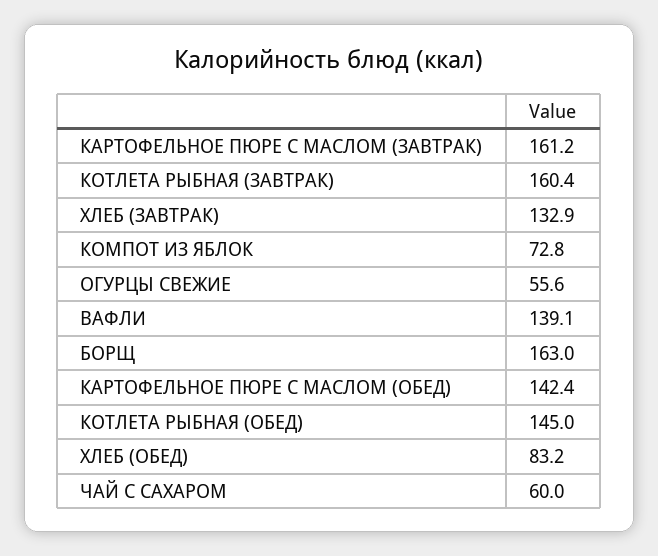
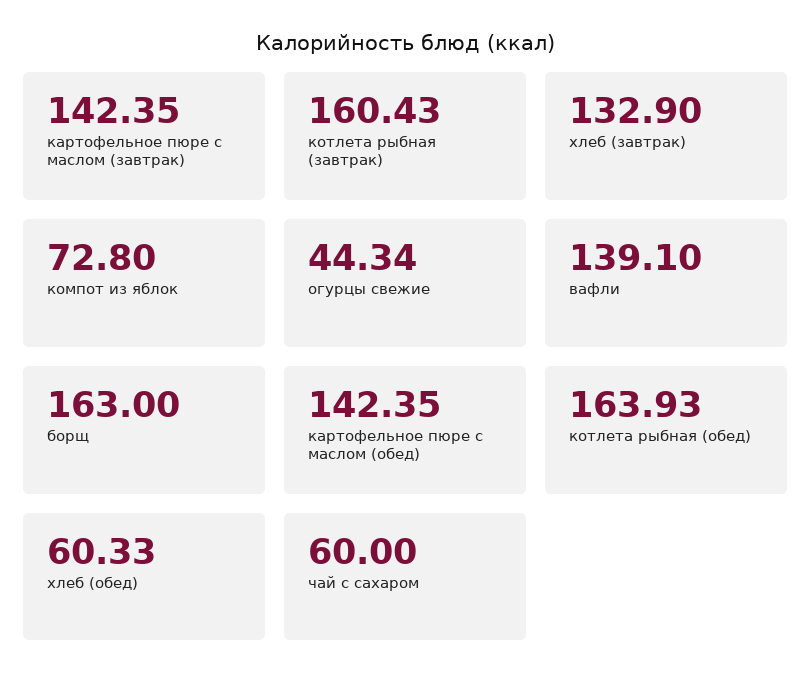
  {
-   "КАРТОФЕЛЬНОЕ ПЮРЕ С МАСЛОМ (ЗАВТРАК)": 161.2,
+   "КАРТОФЕЛЬНОЕ ПЮРЕ С МАСЛОМ (ЗАВТРАК)": 142.35,
    "КОТЛЕТА РЫБНАЯ (ЗАВТРАК)": 160.43,
    "ХЛЕБ (ЗАВТРАК)": 132.9,
    "КОМПОТ ИЗ ЯБЛОК": 72.8,
-   "ОГУРЦЫ СВЕЖИЕ": 55.6,
+   "ОГУРЦЫ СВЕЖИЕ": 44.34,
    "ВАФЛИ": 139.1,
    "БОРЩ": 163,
    "КАРТОФЕЛЬНОЕ ПЮРЕ С МАСЛОМ (ОБЕД)": 142.35,
-   "КОТЛЕТА РЫБНАЯ (ОБЕД)": 145,
+   "КОТЛЕТА РЫБНАЯ (ОБЕД)": 163.93,
-   "ХЛЕБ (ОБЕД)": 83.2,
+   "ХЛЕБ (ОБЕД)": 60.33,
    "ЧАЙ С САХАРОМ": 60
  }

